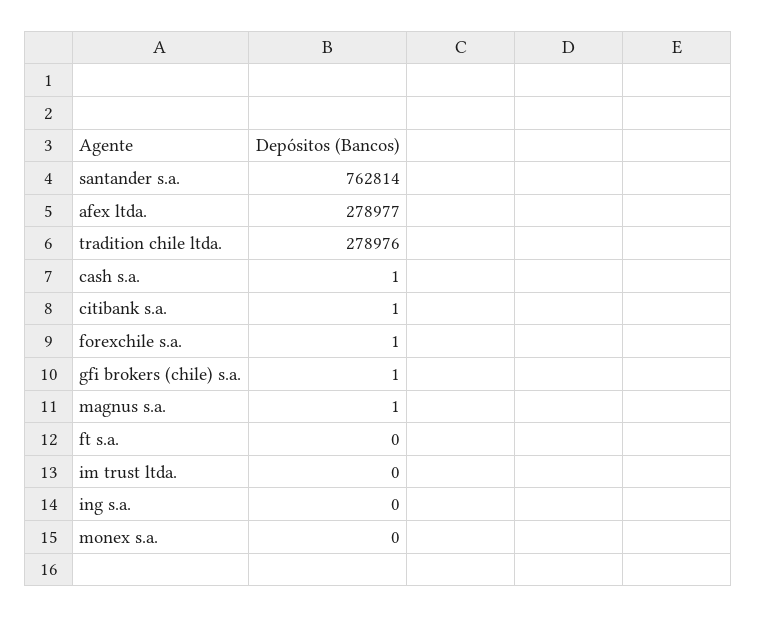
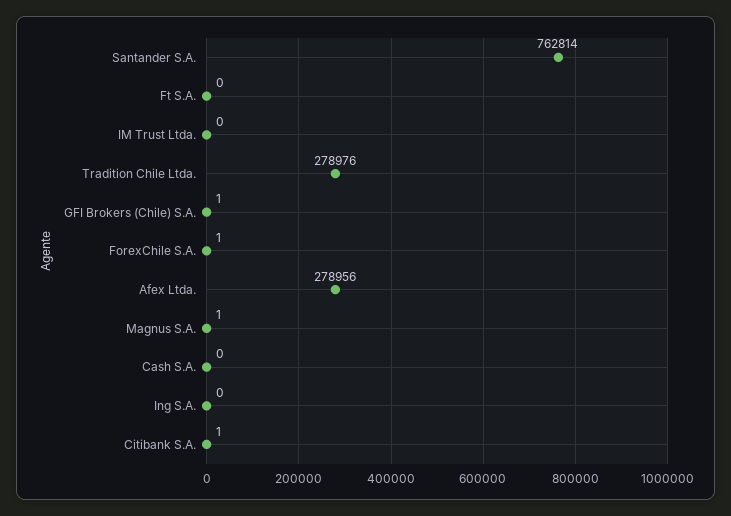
  {
    "santander s.a.": 762814,
-   "afex ltda.": 278977,
+   "afex ltda.": 278956,
    "tradition chile ltda.": 278976,
-   "cash s.a.": 1,
+   "cash s.a.": 0,
    "citibank s.a.": 1,
    "forexchile s.a.": 1,
    "gfi brokers (chile) s.a.": 1,
    "magnus s.a.": 1,
    "ft s.a.": 0,
    "im trust ltda.": 0,
-   "ing s.a.": 0,
+   "ing s.a.": 0
-   "monex s.a.": 0
  }

